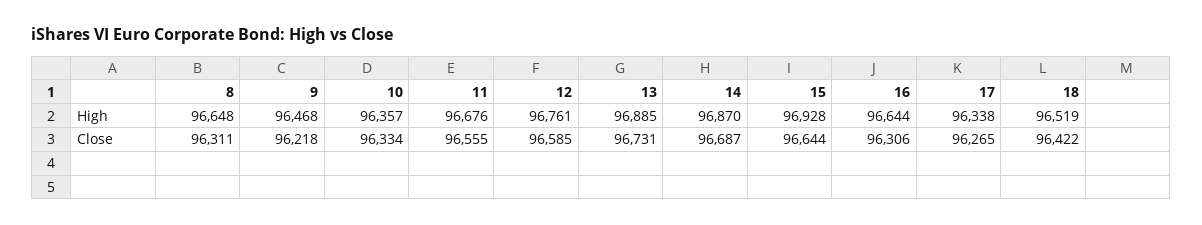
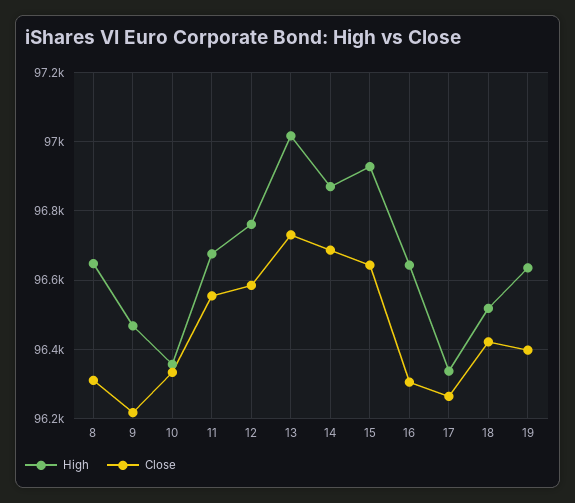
  {
    "High": {
      "8": 96648,
      "9": 96468,
      "10": 96357,
      "11": 96676,
      "12": 96761,
-     "13": 96885,
+     "13": 97020,
      "14": 96870,
      "15": 96928,
      "16": 96644,
      "17": 96338,
-     "18": 96519
+     "18": 96519,
+     "19": 96640
    },
    "Close": {
      "8": 96311,
      "9": 96218,
      "10": 96334,
      "11": 96555,
      "12": 96585,
      "13": 96731,
      "14": 96687,
      "15": 96644,
      "16": 96306,
      "17": 96265,
-     "18": 96422
+     "18": 96422,
+     "19": 96400
    }
  }

